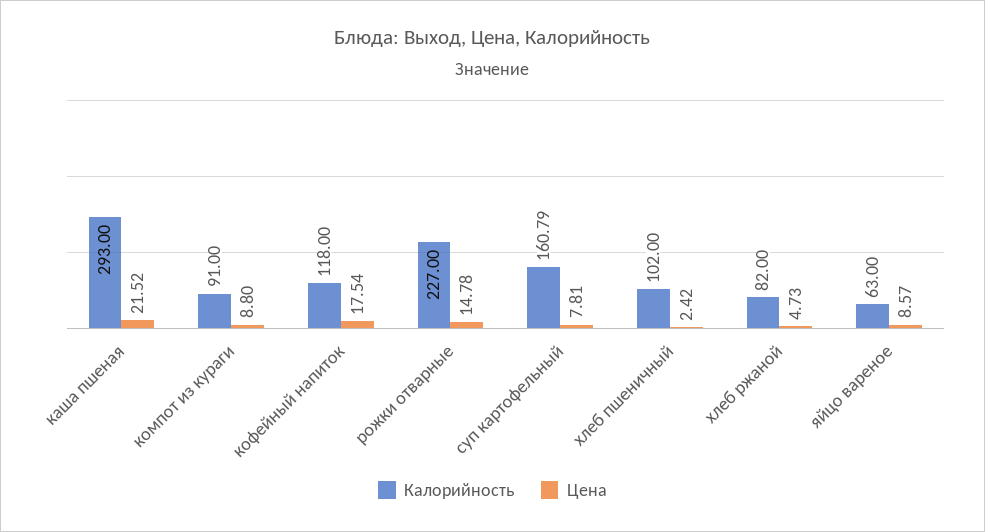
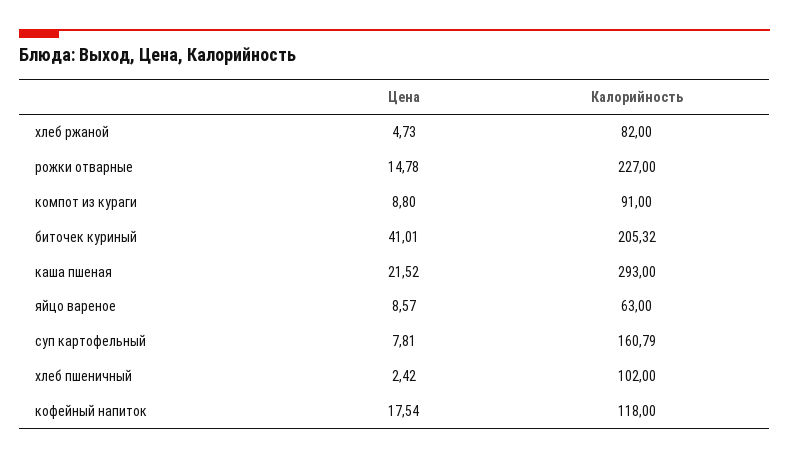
  {
    "Калорийность": {
      "каша пшеная": 293,
      "компот из кураги": 91,
      "кофейный напиток": 118,
      "рожки отварные": 227,
      "суп картофельный": 160.79,
      "хлеб пшеничный": 102,
      "хлеб ржаной": 82,
-     "яйцо вареное": 63
+     "яйцо вареное": 63,
+     "биточек куриный": 205.32
    },
    "Цена": {
      "каша пшеная": 21.52,
      "компот из кураги": 8.8,
      "кофейный напиток": 17.54,
      "рожки отварные": 14.78,
      "суп картофельный": 7.81,
      "хлеб пшеничный": 2.42,
      "хлеб ржаной": 4.73,
-     "яйцо вареное": 8.57
+     "яйцо вареное": 8.57,
+     "биточек куриный": 41.01
    }
  }

